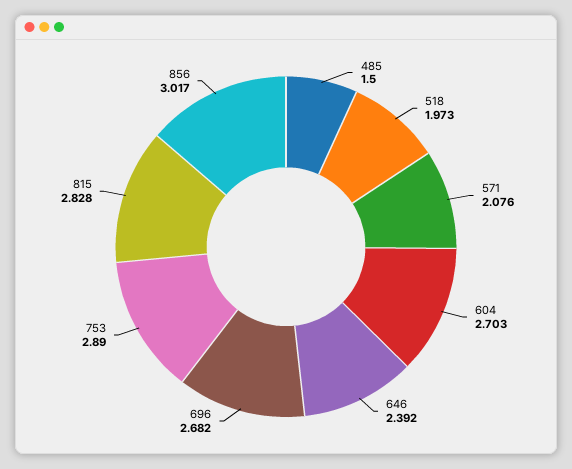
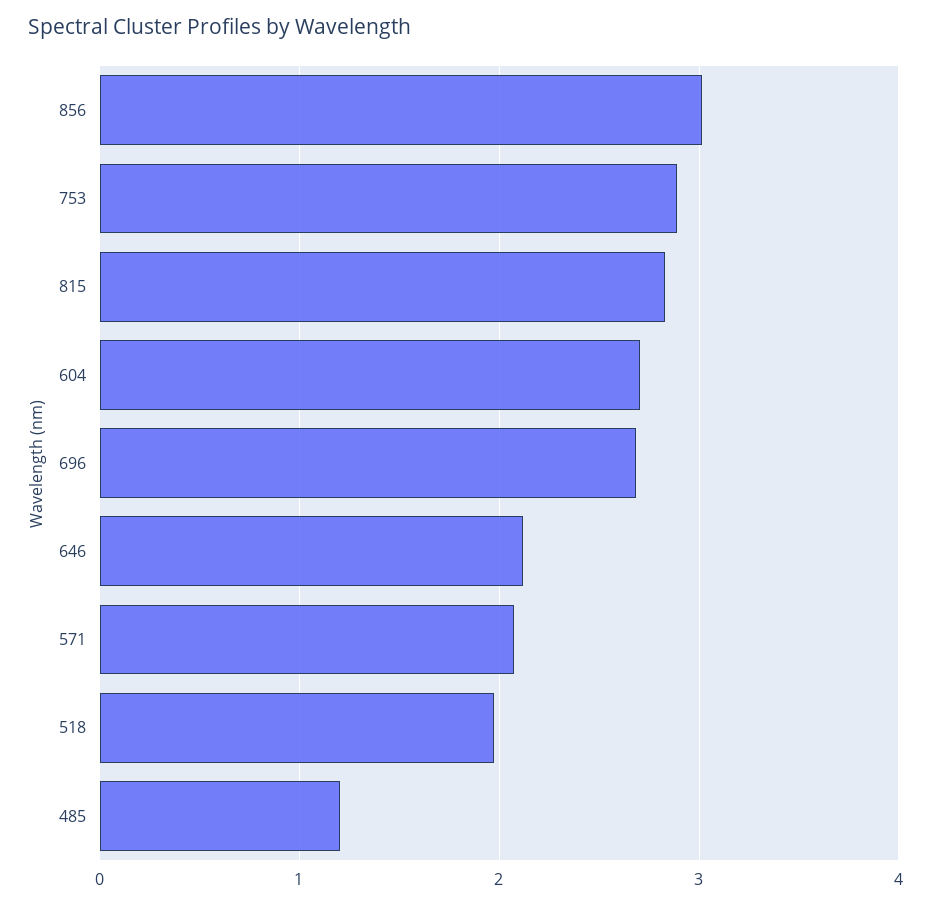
  {
-   "485": 1.5,
+   "485": 1.2,
    "518": 1.973,
    "571": 2.076,
    "604": 2.703,
-   "646": 2.392,
+   "646": 2.1,
    "696": 2.682,
    "753": 2.89,
    "815": 2.828,
    "856": 3.017
  }

